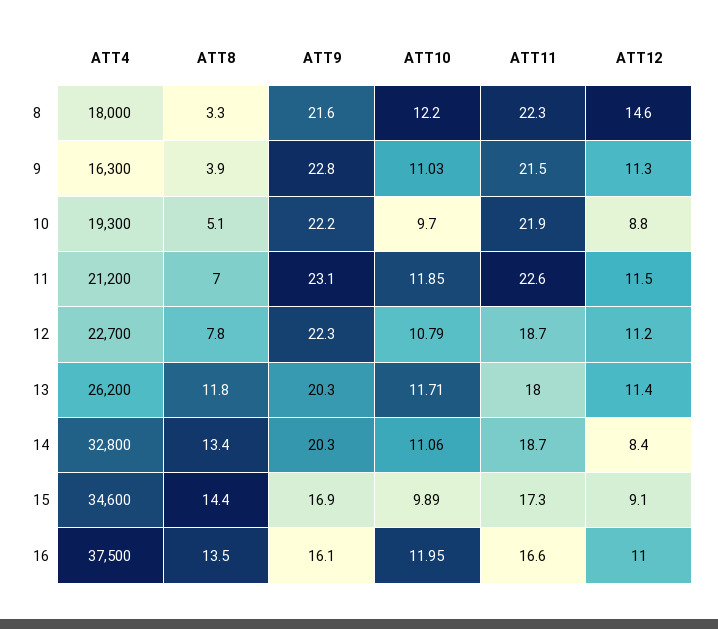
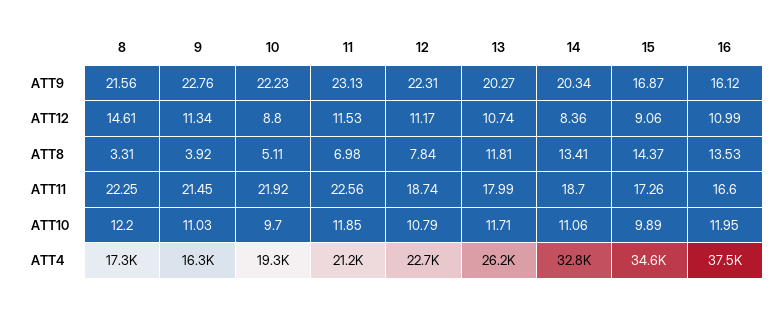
  {
    "ATT4": {
-     "8": 18000,
+     "8": 17300,
      "9": 16300,
      "10": 19300,
      "11": 21200,
      "12": 22700,
      "13": 26200,
      "14": 32800,
      "15": 34600,
      "16": 37500
    },
    "ATT8": {
      "8": 3.31,
      "9": 3.92,
      "10": 5.11,
      "11": 6.98,
      "12": 7.84,
      "13": 11.81,
      "14": 13.41,
      "15": 14.37,
      "16": 13.53
    },
    "ATT9": {
      "8": 21.56,
      "9": 22.76,
      "10": 22.23,
      "11": 23.13,
      "12": 22.31,
      "13": 20.27,
      "14": 20.34,
      "15": 16.87,
      "16": 16.12
    },
    "ATT10": {
      "8": 12.2,
      "9": 11.03,
      "10": 9.7,
      "11": 11.85,
      "12": 10.79,
      "13": 11.71,
      "14": 11.06,
      "15": 9.89,
      "16": 11.95
    },
    "ATT11": {
      "8": 22.25,
      "9": 21.45,
      "10": 21.92,
      "11": 22.56,
      "12": 18.74,
      "13": 17.99,
      "14": 18.7,
      "15": 17.26,
      "16": 16.6
    },
    "ATT12": {
      "8": 14.61,
      "9": 11.34,
      "10": 8.8,
      "11": 11.53,
      "12": 11.17,
-     "13": 11.4,
+     "13": 10.74,
      "14": 8.36,
      "15": 9.06,
      "16": 10.99
    }
  }

